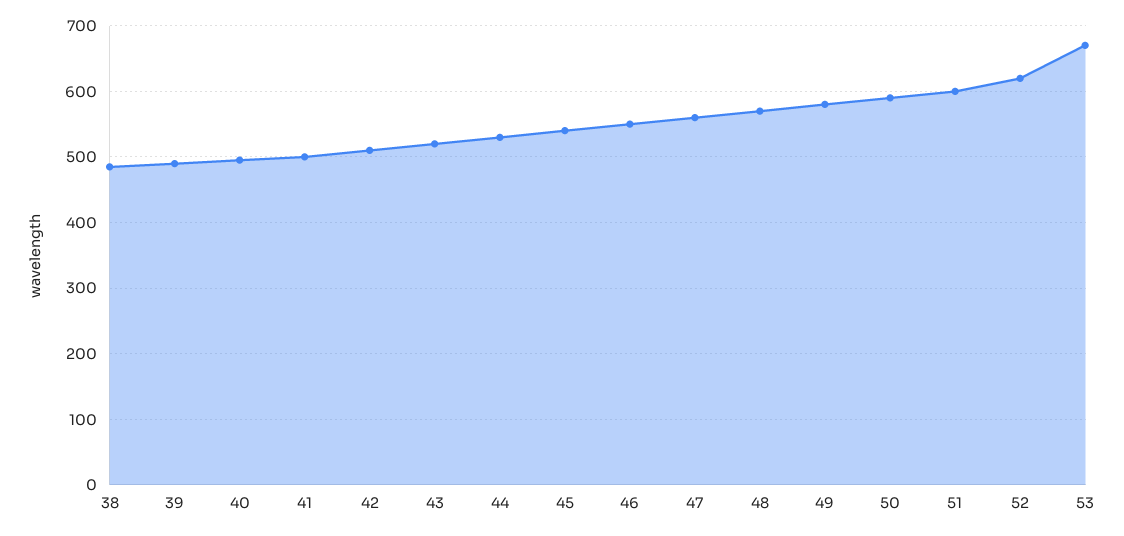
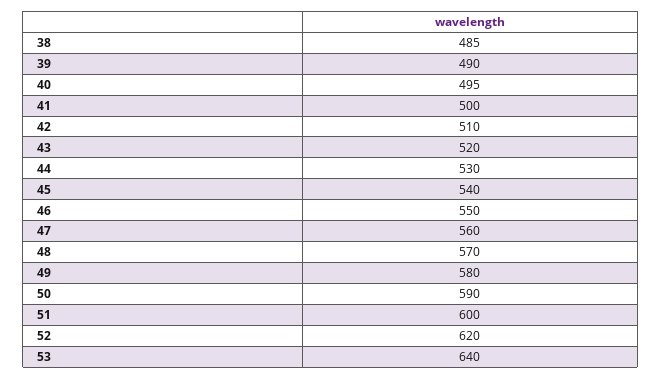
  {
    "38": 485,
    "39": 490,
    "40": 495,
    "41": 500,
    "42": 510,
    "43": 520,
    "44": 530,
    "45": 540,
    "46": 550,
    "47": 560,
    "48": 570,
    "49": 580,
    "50": 590,
    "51": 600,
    "52": 620,
-   "53": 670
+   "53": 640
  }

